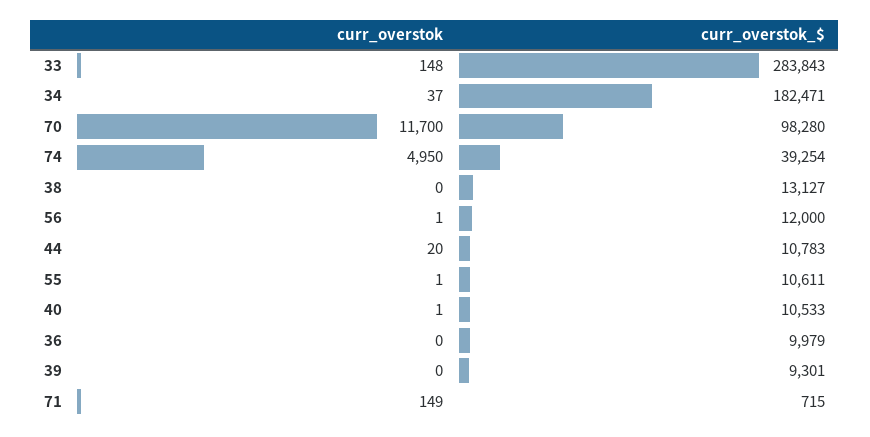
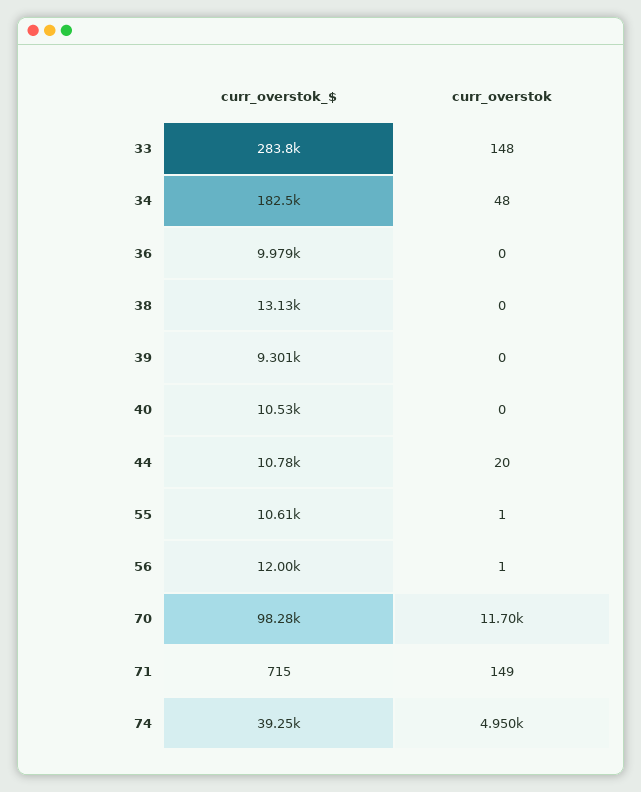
  {
    "curr_overstok": {
      "33": 148,
-     "34": 37,
+     "34": 48,
      "70": 11700,
      "74": 4950,
      "38": 0,
      "56": 1,
      "44": 20,
      "55": 1,
-     "40": 1,
+     "40": 0,
      "36": 0,
      "39": 0,
      "71": 149
    },
    "curr_overstok_$": {
      "33": 283843,
      "34": 182471,
      "70": 98280,
      "74": 39254,
      "38": 13127,
      "56": 12000,
      "44": 10783,
      "55": 10611,
      "40": 10533,
      "36": 9979,
      "39": 9301,
      "71": 715
    }
  }

